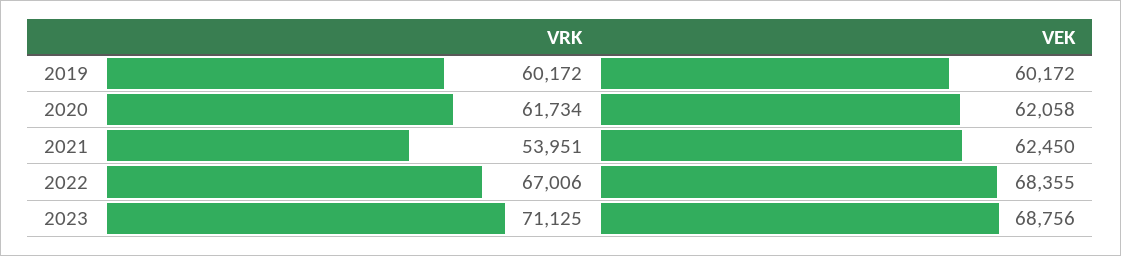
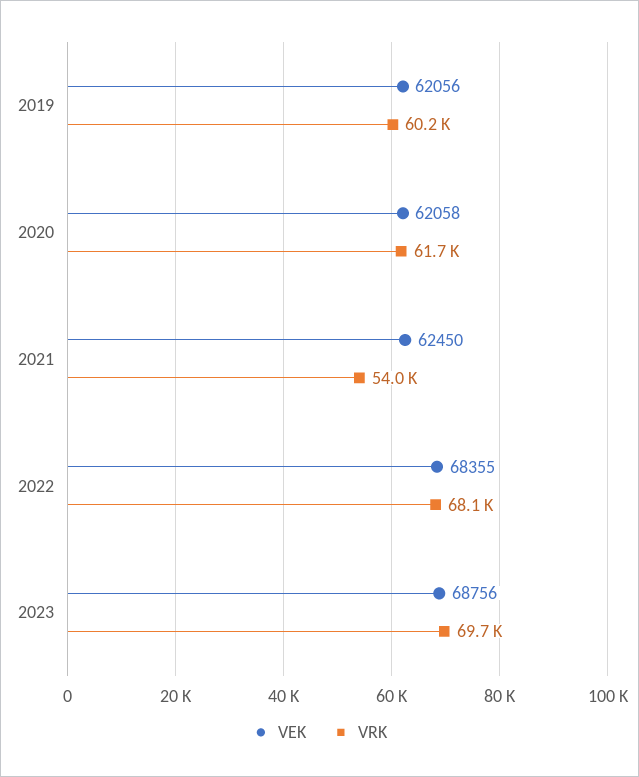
  {
    "VRK": {
      "2019": 60172,
      "2020": 61734,
      "2021": 53951,
-     "2022": 67006,
+     "2022": 68100,
-     "2023": 71125
+     "2023": 69700
    },
    "VEK": {
-     "2019": 60172,
+     "2019": 62056,
      "2020": 62058,
      "2021": 62450,
      "2022": 68355,
      "2023": 68756
    }
  }

